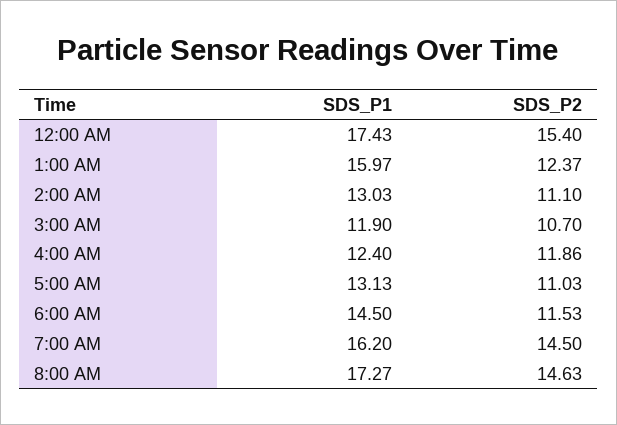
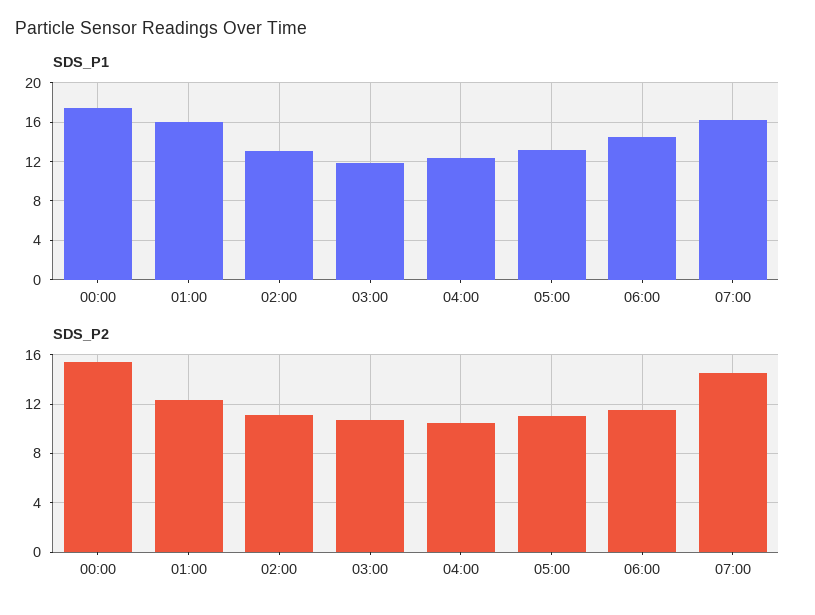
  {
    "SDS_P1": {
      "12:00 AM": 17.43,
      "1:00 AM": 15.97,
      "2:00 AM": 13.03,
      "3:00 AM": 11.9,
      "4:00 AM": 12.4,
      "5:00 AM": 13.13,
      "6:00 AM": 14.5,
-     "7:00 AM": 16.2,
+     "7:00 AM": 16.2
-     "8:00 AM": 17.27
    },
    "SDS_P2": {
      "12:00 AM": 15.4,
      "1:00 AM": 12.37,
      "2:00 AM": 11.1,
      "3:00 AM": 10.7,
-     "4:00 AM": 11.86,
+     "4:00 AM": 10.5,
      "5:00 AM": 11.03,
      "6:00 AM": 11.53,
-     "7:00 AM": 14.5,
+     "7:00 AM": 14.5
-     "8:00 AM": 14.63
    }
  }

